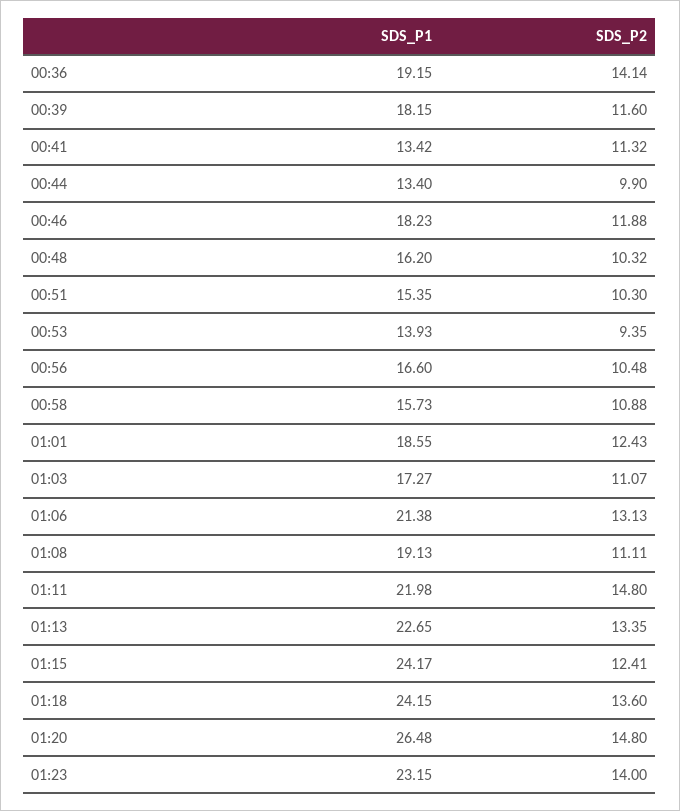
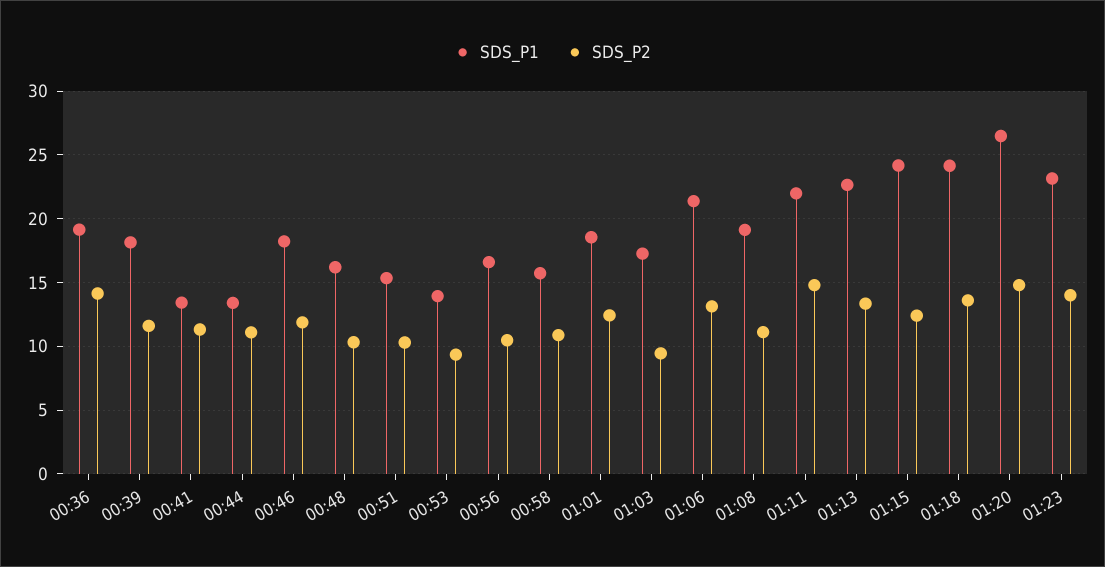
  {
    "SDS_P1": {
      "00:36": 19.15,
      "00:39": 18.15,
      "00:41": 13.42,
      "00:44": 13.4,
      "00:46": 18.23,
      "00:48": 16.2,
      "00:51": 15.35,
      "00:53": 13.93,
      "00:56": 16.6,
      "00:58": 15.73,
      "01:01": 18.55,
      "01:03": 17.27,
      "01:06": 21.38,
      "01:08": 19.13,
      "01:11": 21.98,
      "01:13": 22.65,
      "01:15": 24.17,
      "01:18": 24.15,
      "01:20": 26.48,
      "01:23": 23.15
    },
    "SDS_P2": {
      "00:36": 14.14,
      "00:39": 11.6,
      "00:41": 11.32,
-     "00:44": 9.9,
+     "00:44": 11,
      "00:46": 11.88,
      "00:48": 10.32,
      "00:51": 10.3,
      "00:53": 9.35,
      "00:56": 10.48,
      "00:58": 10.88,
      "01:01": 12.43,
-     "01:03": 11.07,
+     "01:03": 9.5,
      "01:06": 13.13,
      "01:08": 11.11,
      "01:11": 14.8,
      "01:13": 13.35,
      "01:15": 12.41,
      "01:18": 13.6,
      "01:20": 14.8,
      "01:23": 14
    }
  }

